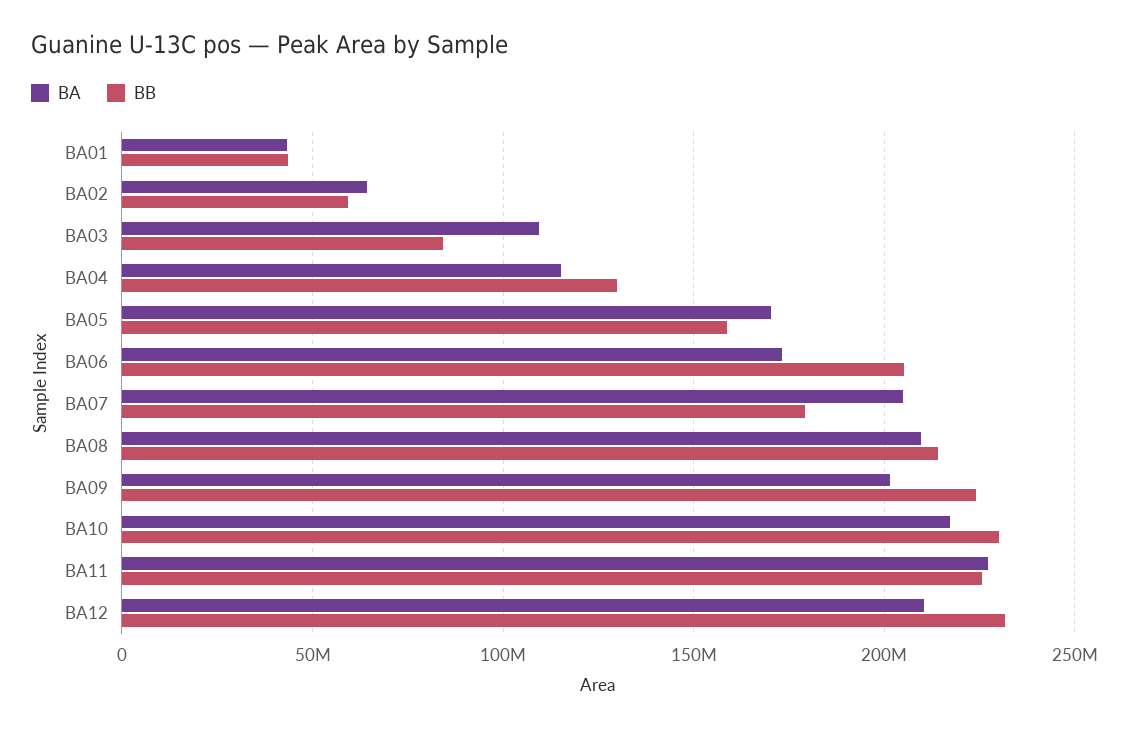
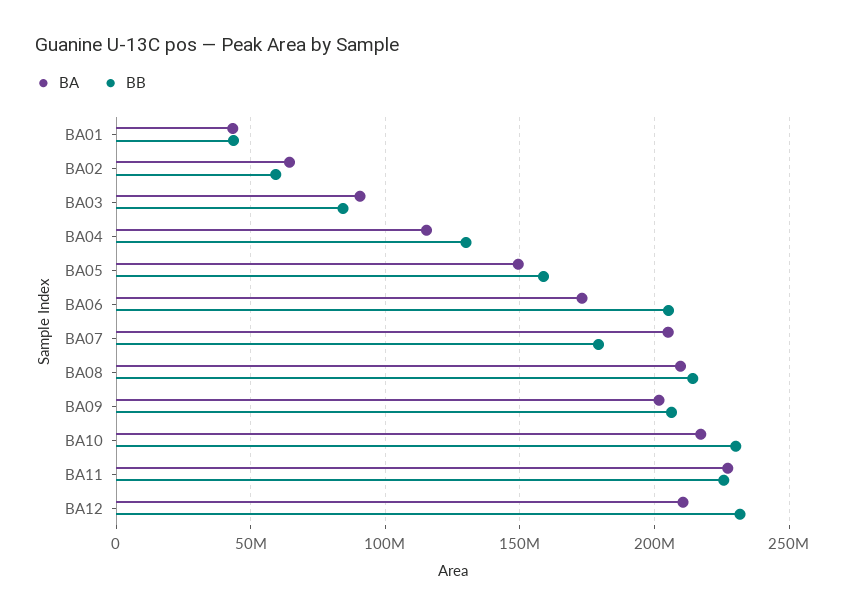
  {
    "BA": {
      "BA01": 45000000,
      "BA02": 65000000,
-     "BA03": 110000000,
+     "BA03": 90000000,
      "BA04": 115000000,
-     "BA05": 170000000,
+     "BA05": 150000000,
      "BA06": 175000000,
      "BA07": 205000000,
      "BA08": 210000000,
      "BA09": 200000000,
      "BA10": 215000000,
      "BA11": 225000000,
      "BA12": 210000000
    },
    "BB": {
      "BA01": 45000000,
      "BA02": 60000000,
      "BA03": 85000000,
      "BA04": 130000000,
      "BA05": 160000000,
      "BA06": 205000000,
      "BA07": 180000000,
      "BA08": 215000000,
-     "BA09": 225000000,
+     "BA09": 205000000,
      "BA10": 230000000,
      "BA11": 225000000,
      "BA12": 230000000
    }
  }

